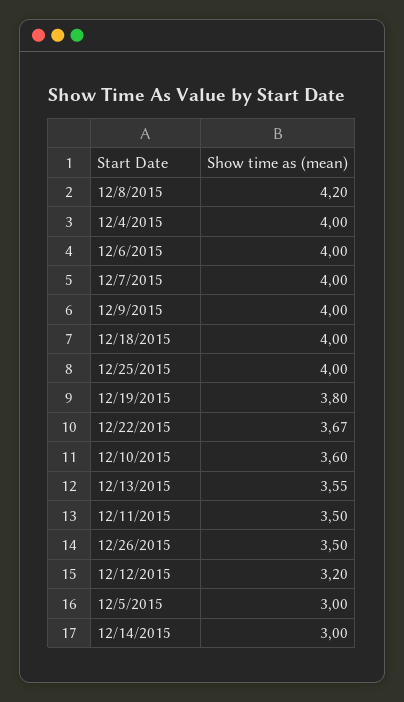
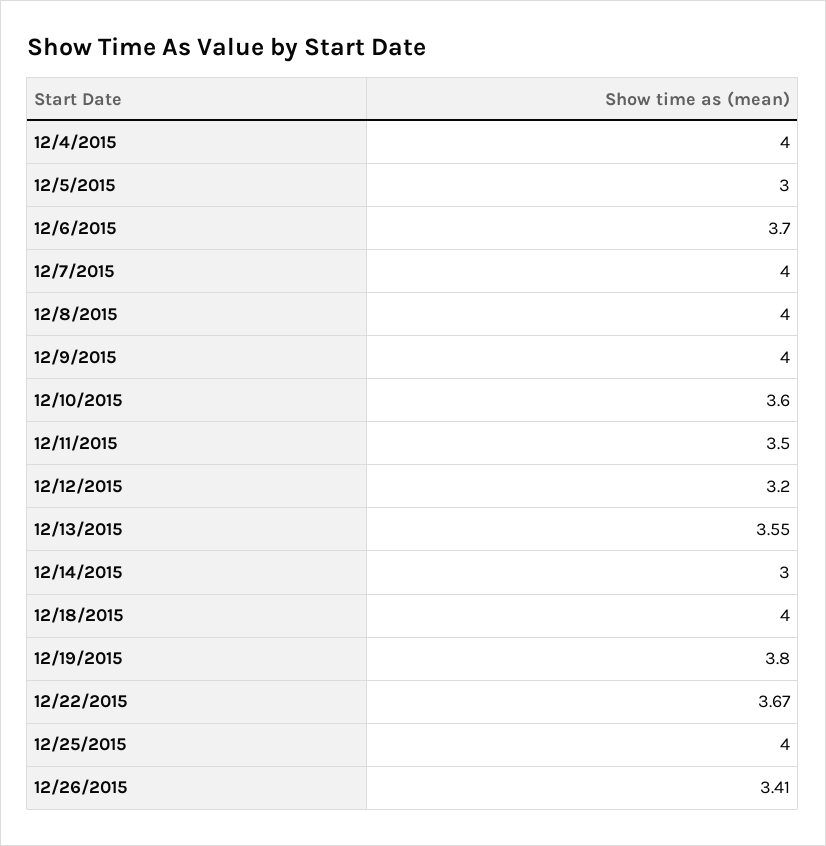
  {
-   "12/8/2015": 4.2,
+   "12/8/2015": 4,
    "12/4/2015": 4,
-   "12/6/2015": 4,
+   "12/6/2015": 3.7,
    "12/7/2015": 4,
    "12/9/2015": 4,
    "12/18/2015": 4,
    "12/25/2015": 4,
    "12/19/2015": 3.8,
    "12/22/2015": 3.67,
    "12/10/2015": 3.6,
    "12/13/2015": 3.55,
    "12/11/2015": 3.5,
-   "12/26/2015": 3.5,
+   "12/26/2015": 3.41,
    "12/12/2015": 3.2,
    "12/5/2015": 3,
    "12/14/2015": 3
  }

